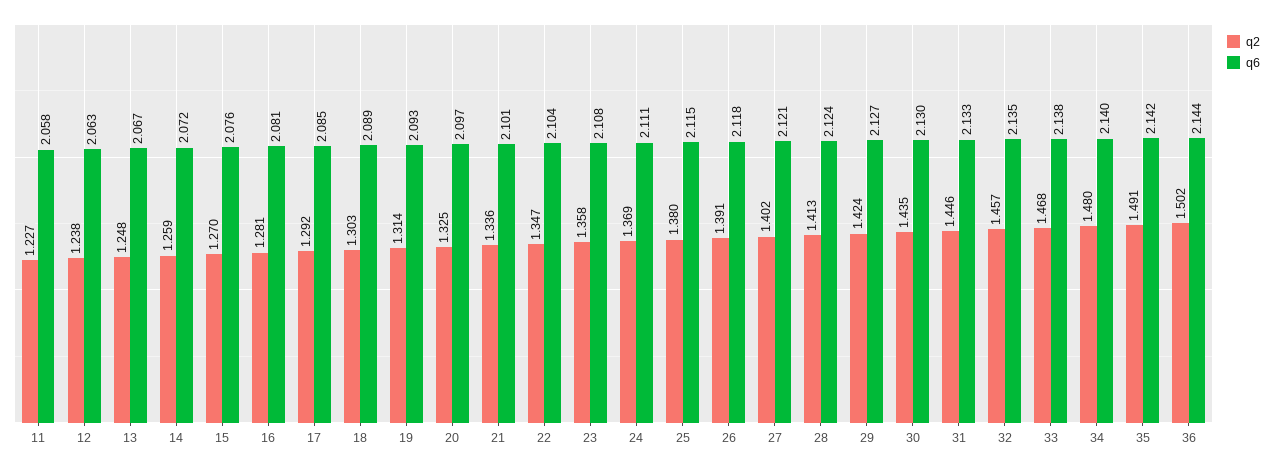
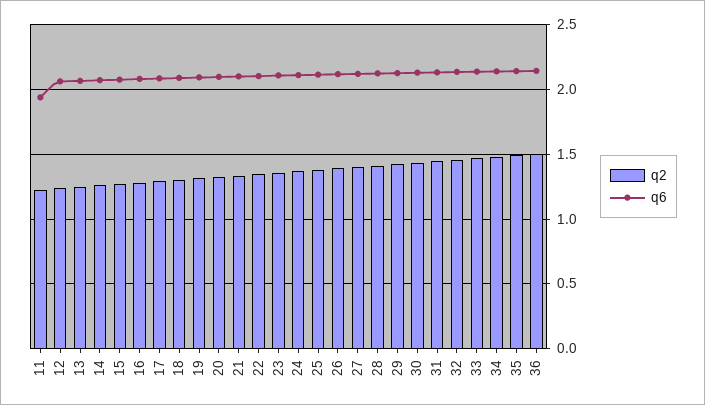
  {
    "q2": {
      "11": 1.227,
      "12": 1.238,
      "13": 1.248,
      "14": 1.259,
      "15": 1.27,
      "16": 1.281,
      "17": 1.292,
      "18": 1.303,
      "19": 1.314,
      "20": 1.325,
      "21": 1.336,
      "22": 1.347,
      "23": 1.358,
      "24": 1.369,
      "25": 1.38,
      "26": 1.391,
      "27": 1.402,
      "28": 1.413,
      "29": 1.424,
      "30": 1.435,
      "31": 1.446,
      "32": 1.457,
      "33": 1.468,
      "34": 1.48,
      "35": 1.491,
      "36": 1.502
    },
    "q6": {
-     "11": 2.058,
+     "11": 1.95,
      "12": 2.063,
      "13": 2.067,
      "14": 2.072,
      "15": 2.076,
      "16": 2.081,
      "17": 2.085,
      "18": 2.089,
      "19": 2.093,
      "20": 2.097,
      "21": 2.101,
      "22": 2.104,
      "23": 2.108,
      "24": 2.111,
      "25": 2.115,
      "26": 2.118,
      "27": 2.121,
      "28": 2.124,
      "29": 2.127,
      "30": 2.13,
      "31": 2.133,
      "32": 2.135,
      "33": 2.138,
      "34": 2.14,
      "35": 2.142,
      "36": 2.144
    }
  }

